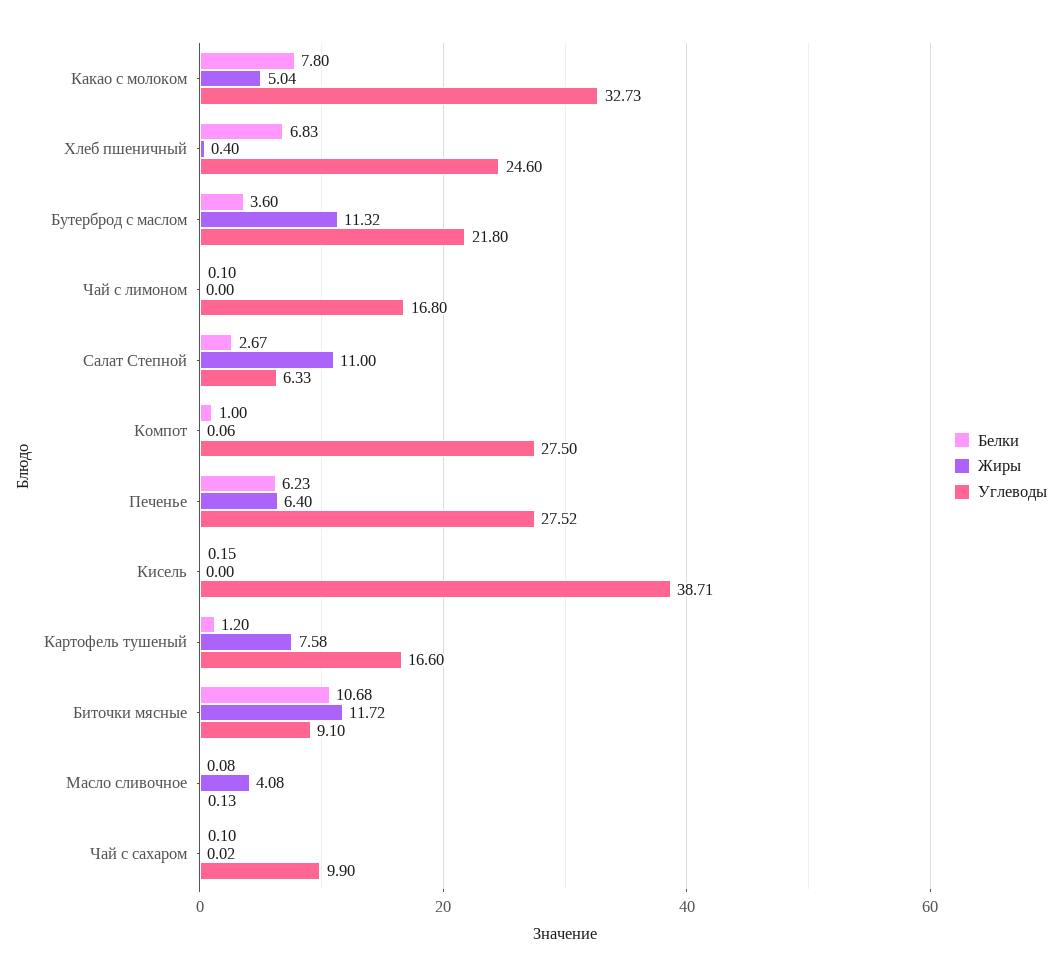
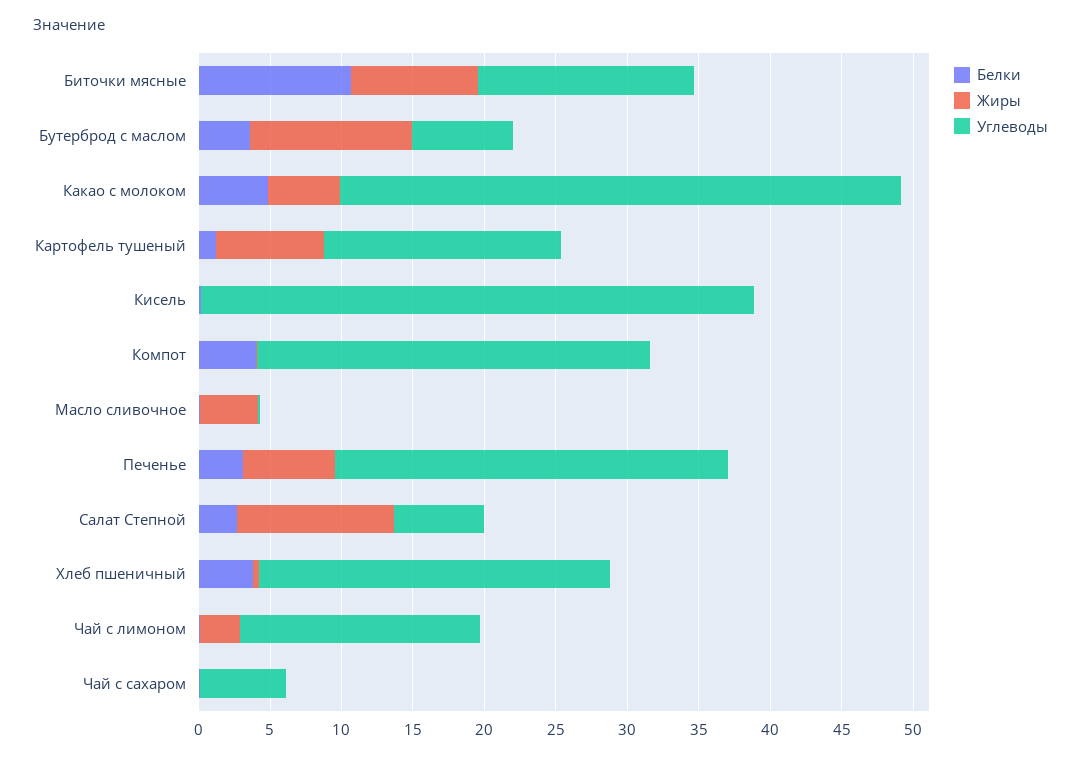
  {
    "Белки": {
-     "Какао с молоком": 7.8,
+     "Какао с молоком": 5,
-     "Хлеб пшеничный": 6.83,
+     "Хлеб пшеничный": 4,
      "Бутерброд с маслом": 3.6,
      "Чай с лимоном": 0.1,
      "Салат Степной": 2.67,
-     "Компот": 1,
+     "Компот": 4,
-     "Печенье": 6.23,
+     "Печенье": 3,
      "Кисель": 0.15,
      "Картофель тушеный": 1.2,
      "Биточки мясные": 10.68,
      "Масло сливочное": 0.08,
      "Чай с сахаром": 0.1
    },
    "Жиры": {
      "Какао с молоком": 5.04,
      "Хлеб пшеничный": 0.4,
      "Бутерброд с маслом": 11.32,
-     "Чай с лимоном": 0,
+     "Чай с лимоном": 3,
      "Салат Степной": 11,
      "Компот": 0.06,
      "Печенье": 6.4,
      "Кисель": 0,
      "Картофель тушеный": 7.58,
-     "Биточки мясные": 11.72,
+     "Биточки мясные": 9,
      "Масло сливочное": 4.08,
      "Чай с сахаром": 0.02
    },
    "Углеводы": {
-     "Какао с молоком": 32.73,
+     "Какао с молоком": 39,
      "Хлеб пшеничный": 24.6,
-     "Бутерброд с маслом": 21.8,
+     "Бутерброд с маслом": 7,
      "Чай с лимоном": 16.8,
      "Салат Степной": 6.33,
      "Компот": 27.5,
      "Печенье": 27.52,
      "Кисель": 38.71,
      "Картофель тушеный": 16.6,
-     "Биточки мясные": 9.1,
+     "Биточки мясные": 15,
      "Масло сливочное": 0.13,
-     "Чай с сахаром": 9.9
+     "Чай с сахаром": 6
    }
  }

